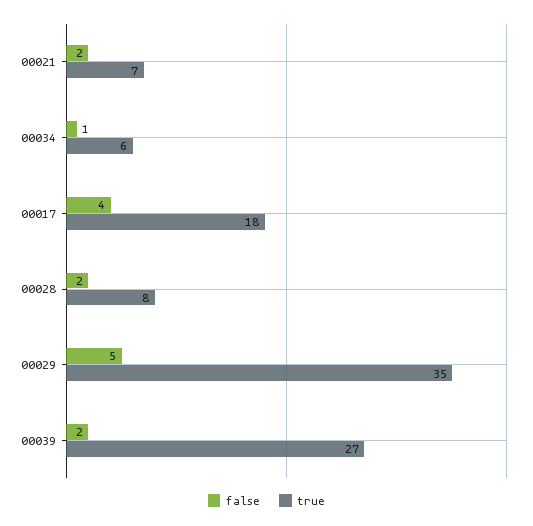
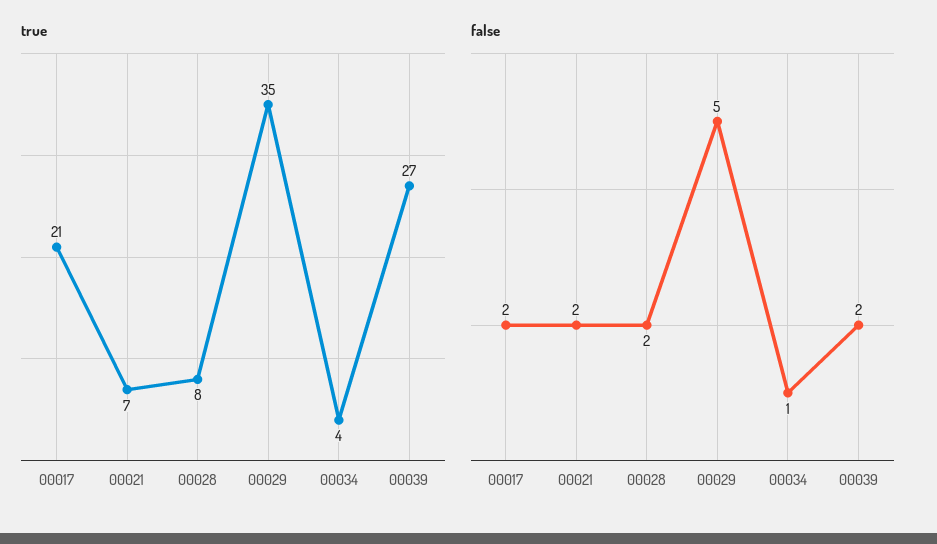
  {
    "false": {
      "00021": 2,
      "00034": 1,
-     "00017": 4,
+     "00017": 2,
      "00028": 2,
      "00029": 5,
      "00039": 2
    },
    "true": {
      "00021": 7,
-     "00034": 6,
+     "00034": 4,
-     "00017": 18,
+     "00017": 21,
      "00028": 8,
      "00029": 35,
      "00039": 27
    }
  }

